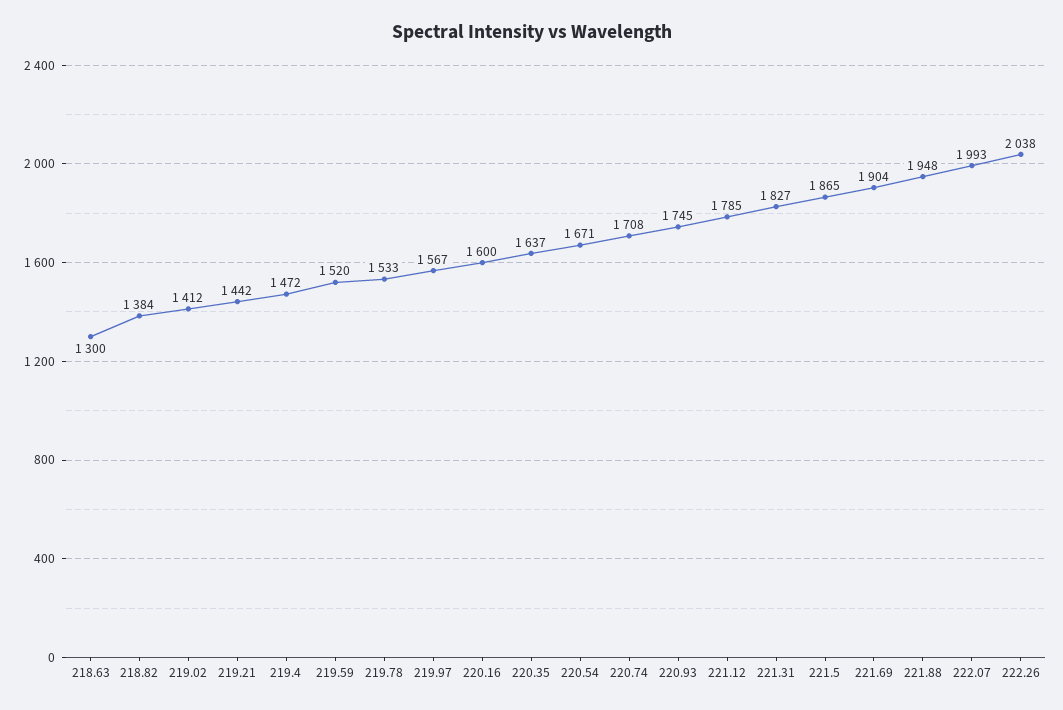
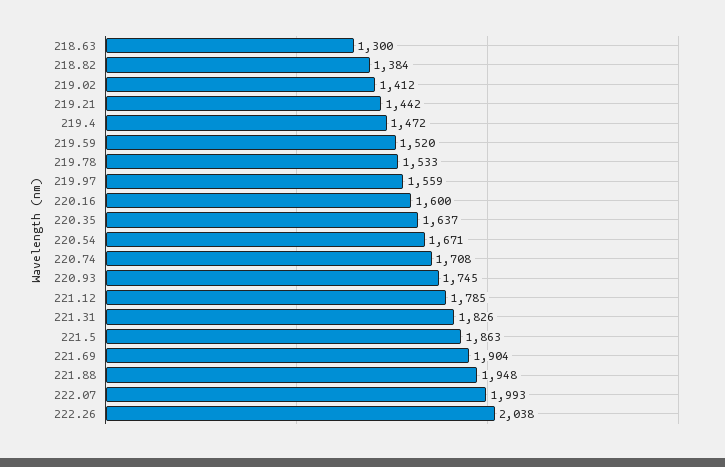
  {
    "218.63": 1300,
    "218.82": 1384,
    "219.02": 1412,
    "219.21": 1442,
    "219.4": 1472,
    "219.59": 1520,
    "219.78": 1533,
-   "219.97": 1567,
+   "219.97": 1559,
    "220.16": 1600,
    "220.35": 1637,
    "220.54": 1671,
    "220.74": 1708,
    "220.93": 1745,
    "221.12": 1785,
-   "221.31": 1827,
+   "221.31": 1826,
-   "221.5": 1865,
+   "221.5": 1863,
    "221.69": 1904,
    "221.88": 1948,
    "222.07": 1993,
    "222.26": 2038
  }

